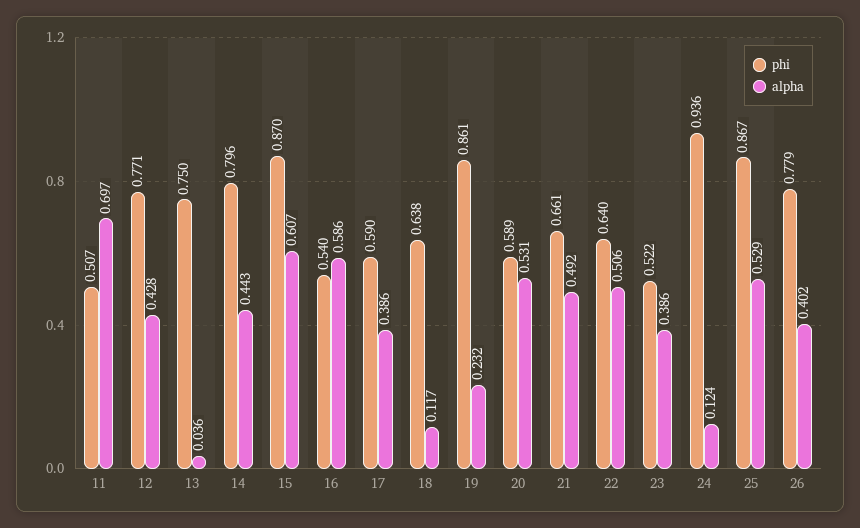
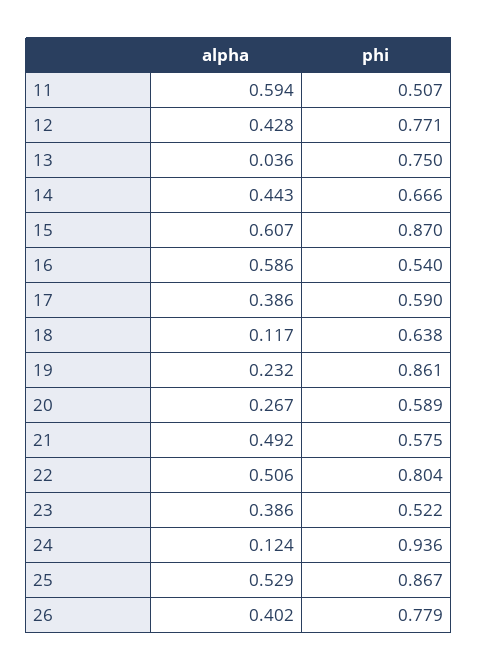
  {
    "phi": {
      "11": 0.507,
      "12": 0.771,
      "13": 0.75,
-     "14": 0.796,
+     "14": 0.666,
      "15": 0.87,
      "16": 0.54,
      "17": 0.59,
      "18": 0.638,
      "19": 0.861,
      "20": 0.589,
-     "21": 0.661,
+     "21": 0.575,
-     "22": 0.64,
+     "22": 0.804,
      "23": 0.522,
      "24": 0.936,
      "25": 0.867,
      "26": 0.779
    },
    "alpha": {
-     "11": 0.697,
+     "11": 0.594,
      "12": 0.428,
      "13": 0.036,
      "14": 0.443,
      "15": 0.607,
      "16": 0.586,
      "17": 0.386,
      "18": 0.117,
      "19": 0.232,
-     "20": 0.531,
+     "20": 0.267,
      "21": 0.492,
      "22": 0.506,
      "23": 0.386,
      "24": 0.124,
      "25": 0.529,
      "26": 0.402
    }
  }

